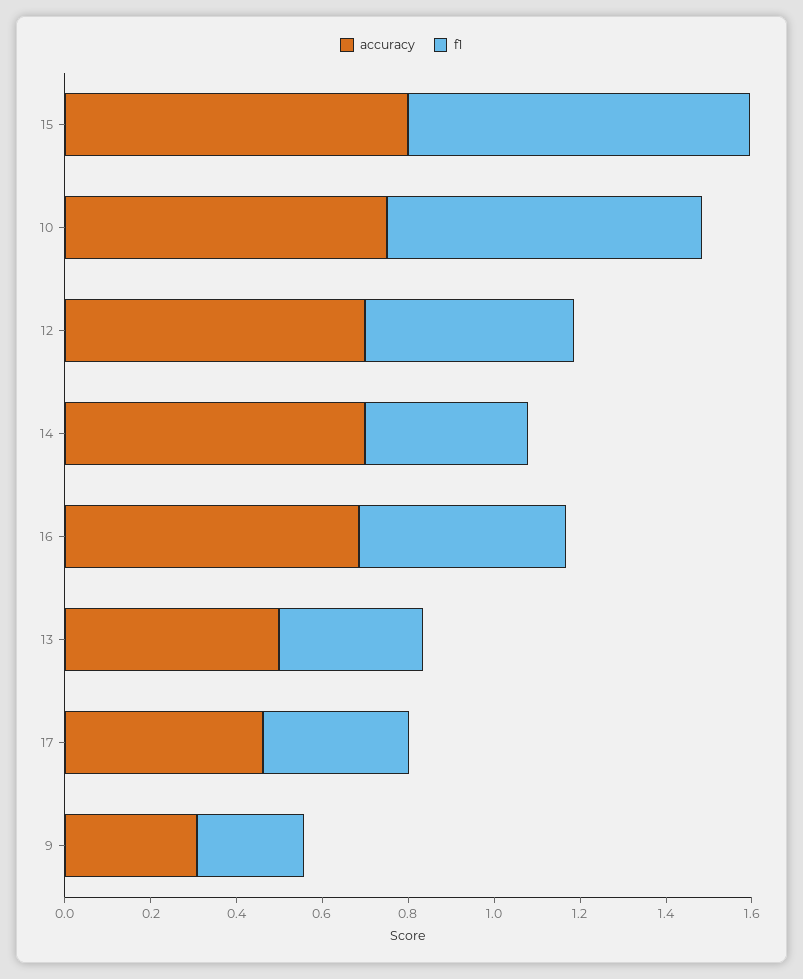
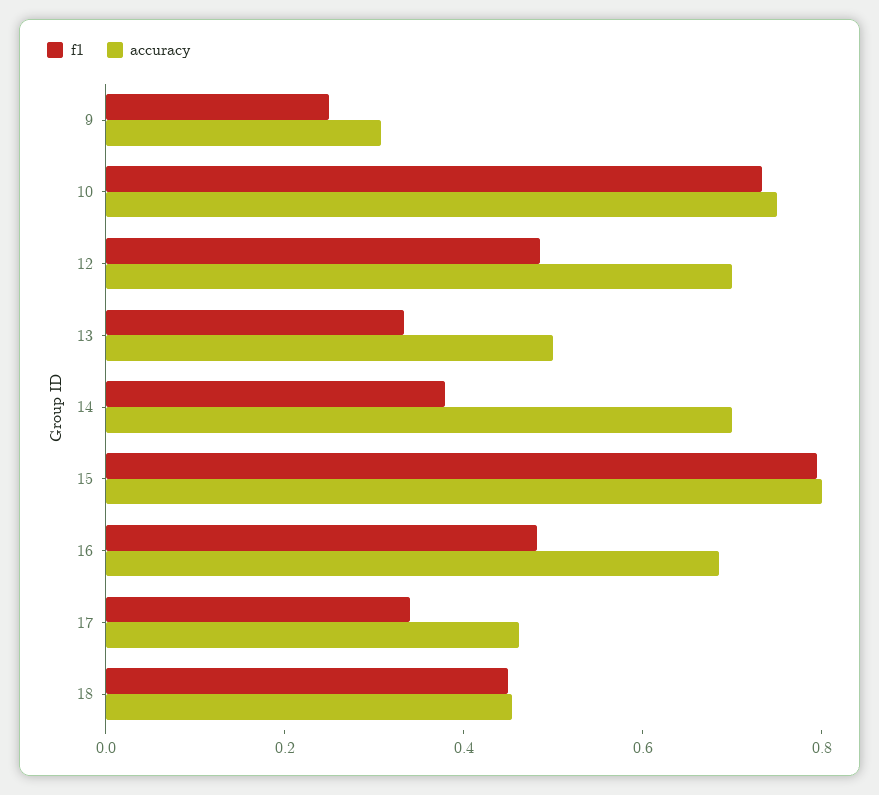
  {
    "accuracy": {
      "15": 0.8,
      "10": 0.75,
      "12": 0.7,
      "14": 0.7,
      "16": 0.7,
      "13": 0.5,
      "17": 0.45,
-     "9": 0.3
+     "9": 0.3,
+     "18": 0.45
    },
    "f1": {
      "15": 0.8,
      "10": 0.75,
      "12": 0.5,
      "14": 0.4,
      "16": 0.5,
      "13": 0.35,
      "17": 0.35,
-     "9": 0.25
+     "9": 0.25,
+     "18": 0.45
    }
  }

